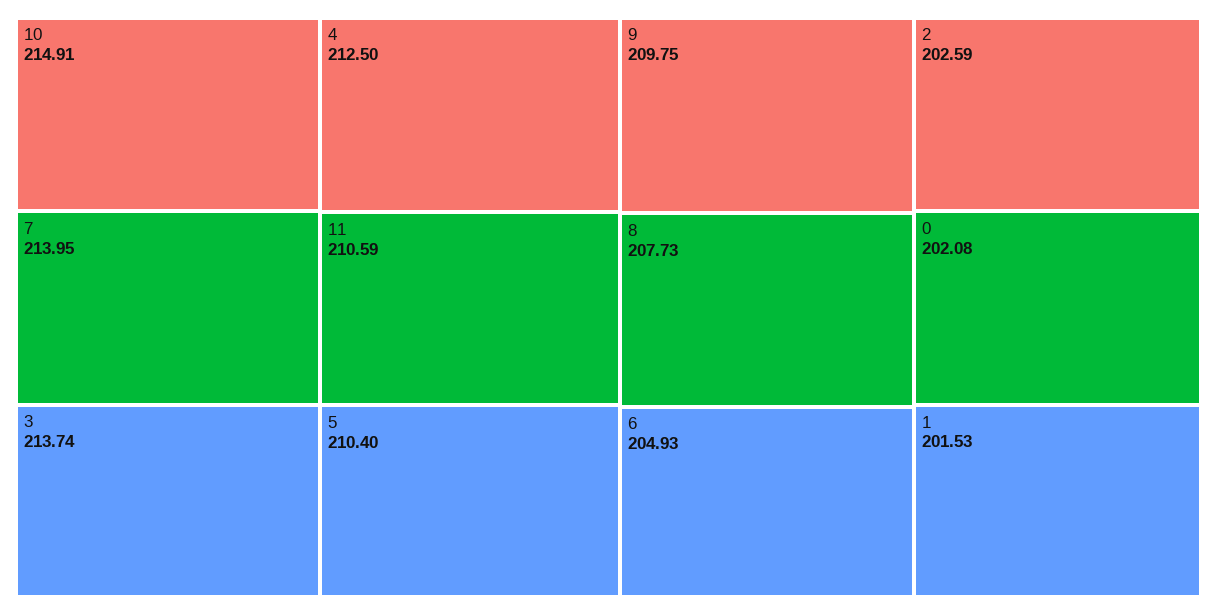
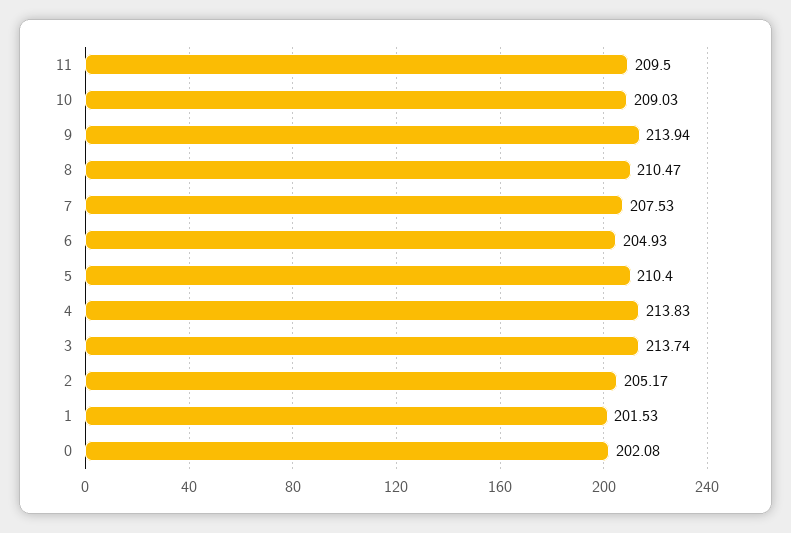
  {
-   "10": 214.91,
+   "10": 209.03,
-   "7": 213.95,
+   "7": 207.53,
    "3": 213.74,
-   "4": 212.5,
+   "4": 213.83,
-   "11": 210.59,
+   "11": 209.5,
    "5": 210.4,
-   "9": 209.75,
+   "9": 213.94,
-   "8": 207.73,
+   "8": 210.47,
    "6": 204.93,
-   "2": 202.59,
+   "2": 205.17,
    "0": 202.08,
    "1": 201.53
  }

